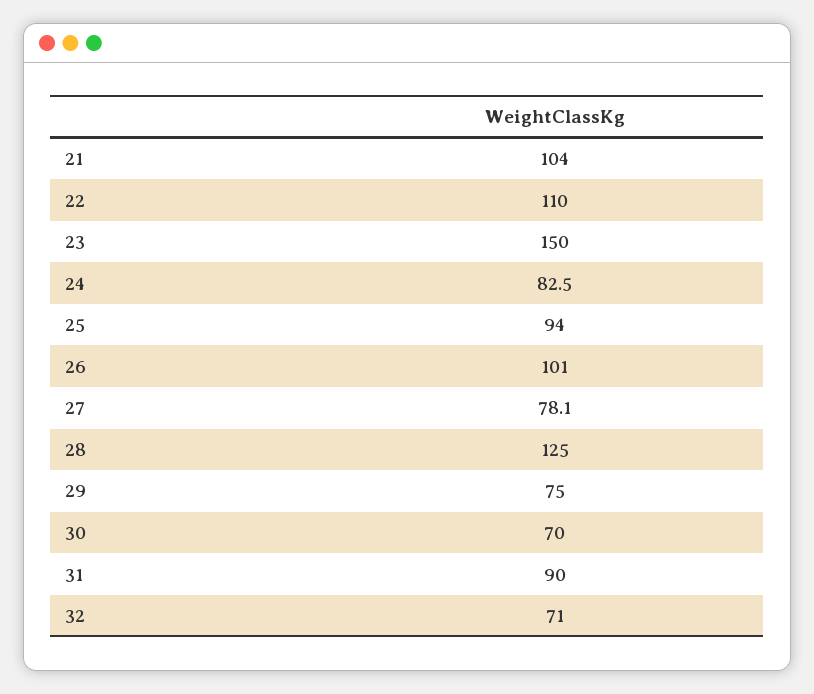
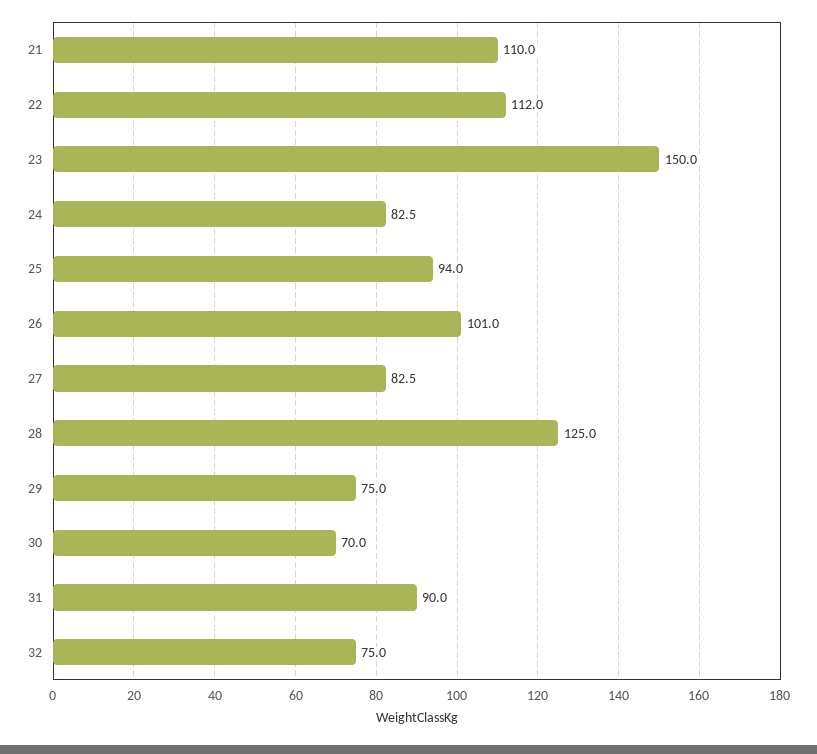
  {
-   "21": 104,
+   "21": 110,
-   "22": 110,
+   "22": 112,
    "23": 150,
    "24": 82.5,
    "25": 94,
    "26": 101,
-   "27": 78.1,
+   "27": 82.5,
    "28": 125,
    "29": 75,
    "30": 70,
    "31": 90,
-   "32": 71
+   "32": 75
  }

